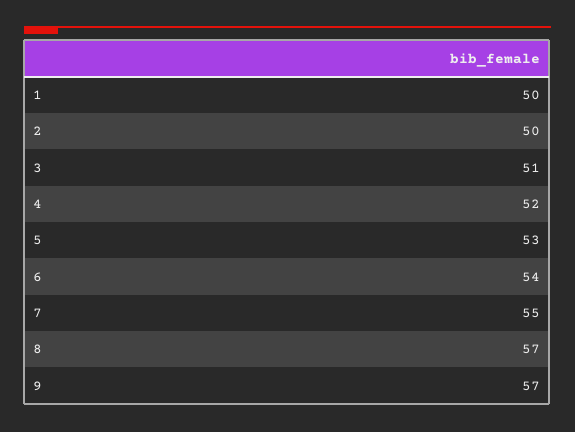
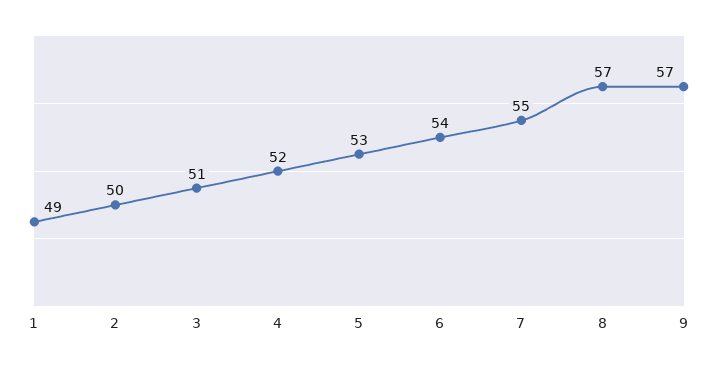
  {
-   "1": 50,
+   "1": 49,
    "2": 50,
    "3": 51,
    "4": 52,
    "5": 53,
    "6": 54,
    "7": 55,
    "8": 57,
    "9": 57
  }

